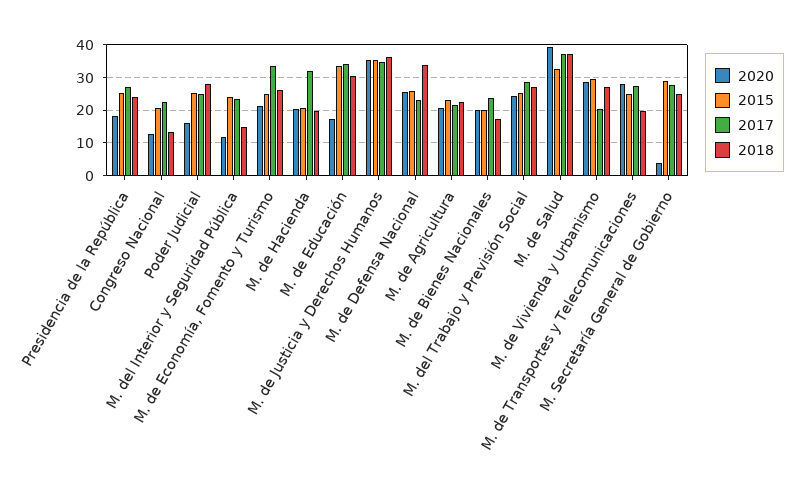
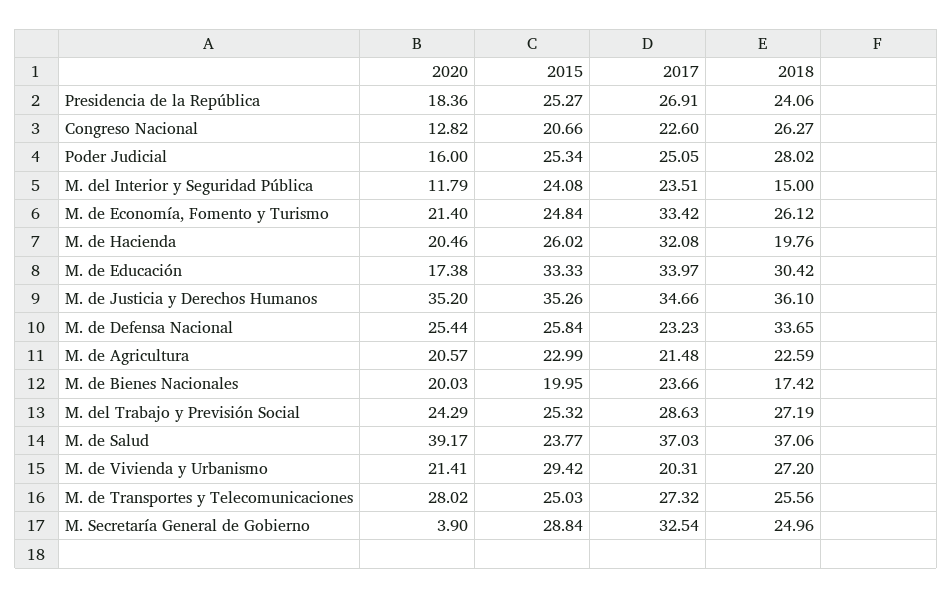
  {
    "2020": {
      "Presidencia de la República": 18.36,
      "Congreso Nacional": 12.82,
      "Poder Judicial": 16,
      "M. del Interior y Seguridad Pública": 11.79,
      "M. de Economía, Fomento y Turismo": 21.4,
      "M. de Hacienda": 20.46,
      "M. de Educación": 17.38,
      "M. de Justicia y Derechos Humanos": 35.2,
      "M. de Defensa Nacional": 25.44,
      "M. de Agricultura": 20.57,
      "M. de Bienes Nacionales": 20.03,
      "M. del Trabajo y Previsión Social": 24.29,
      "M. de Salud": 39.17,
-     "M. de Vivienda y Urbanismo": 28,
+     "M. de Vivienda y Urbanismo": 21.41,
      "M. de Transportes y Telecomunicaciones": 28.02,
      "M. Secretaría General de Gobierno": 3.9
    },
    "2015": {
      "Presidencia de la República": 25.27,
      "Congreso Nacional": 20.66,
      "Poder Judicial": 25.34,
      "M. del Interior y Seguridad Pública": 24.08,
      "M. de Economía, Fomento y Turismo": 24.84,
-     "M. de Hacienda": 20,
+     "M. de Hacienda": 26.02,
      "M. de Educación": 33.33,
      "M. de Justicia y Derechos Humanos": 35.26,
      "M. de Defensa Nacional": 25.84,
      "M. de Agricultura": 22.99,
      "M. de Bienes Nacionales": 19.95,
      "M. del Trabajo y Previsión Social": 25.32,
-     "M. de Salud": 32,
+     "M. de Salud": 23.77,
      "M. de Vivienda y Urbanismo": 29.42,
      "M. de Transportes y Telecomunicaciones": 25.03,
      "M. Secretaría General de Gobierno": 28.84
    },
    "2017": {
      "Presidencia de la República": 26.91,
      "Congreso Nacional": 22.6,
      "Poder Judicial": 25.05,
      "M. del Interior y Seguridad Pública": 23.51,
      "M. de Economía, Fomento y Turismo": 33.42,
      "M. de Hacienda": 32.08,
      "M. de Educación": 33.97,
      "M. de Justicia y Derechos Humanos": 34.66,
      "M. de Defensa Nacional": 23.23,
      "M. de Agricultura": 21.48,
      "M. de Bienes Nacionales": 23.66,
      "M. del Trabajo y Previsión Social": 28.63,
      "M. de Salud": 37.03,
      "M. de Vivienda y Urbanismo": 20.31,
      "M. de Transportes y Telecomunicaciones": 27.32,
-     "M. Secretaría General de Gobierno": 28
+     "M. Secretaría General de Gobierno": 32.54
    },
    "2018": {
      "Presidencia de la República": 24.06,
-     "Congreso Nacional": 14,
+     "Congreso Nacional": 26.27,
      "Poder Judicial": 28.02,
      "M. del Interior y Seguridad Pública": 15,
      "M. de Economía, Fomento y Turismo": 26.12,
      "M. de Hacienda": 19.76,
      "M. de Educación": 30.42,
      "M. de Justicia y Derechos Humanos": 36.1,
      "M. de Defensa Nacional": 33.65,
      "M. de Agricultura": 22.59,
      "M. de Bienes Nacionales": 17.42,
      "M. del Trabajo y Previsión Social": 27.19,
      "M. de Salud": 37.06,
      "M. de Vivienda y Urbanismo": 27.2,
-     "M. de Transportes y Telecomunicaciones": 20,
+     "M. de Transportes y Telecomunicaciones": 25.56,
      "M. Secretaría General de Gobierno": 24.96
    }
  }

